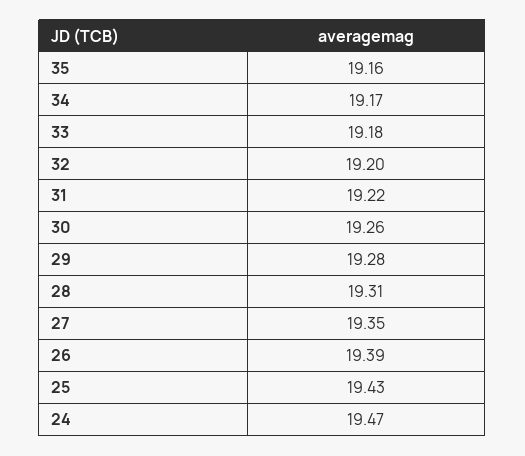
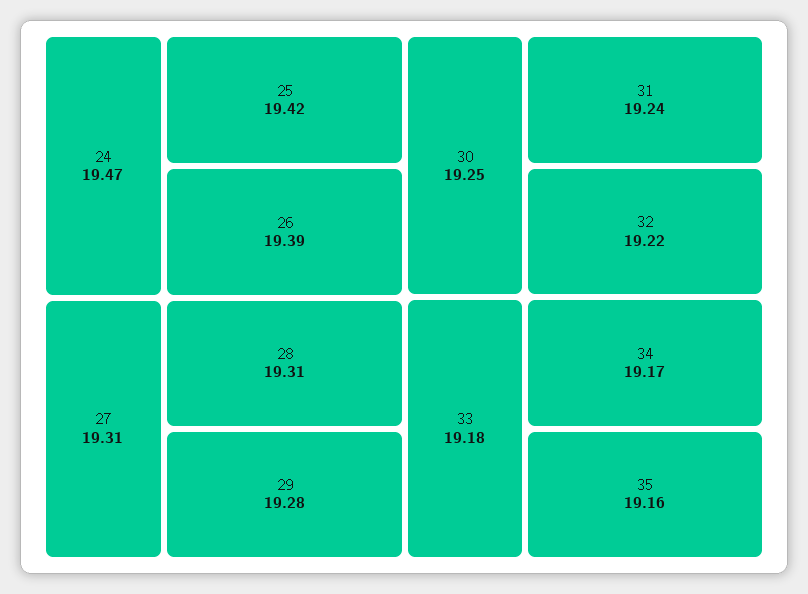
  {
    "35": 19.16,
    "34": 19.17,
    "33": 19.18,
-   "32": 19.2,
+   "32": 19.22,
-   "31": 19.22,
+   "31": 19.24,
-   "30": 19.26,
+   "30": 19.25,
    "29": 19.28,
    "28": 19.31,
-   "27": 19.35,
+   "27": 19.31,
    "26": 19.39,
-   "25": 19.43,
+   "25": 19.42,
    "24": 19.47
  }

